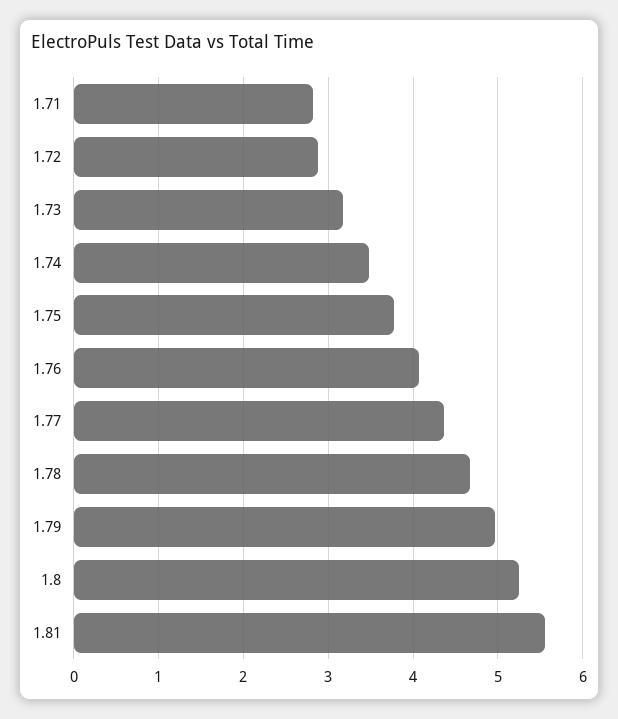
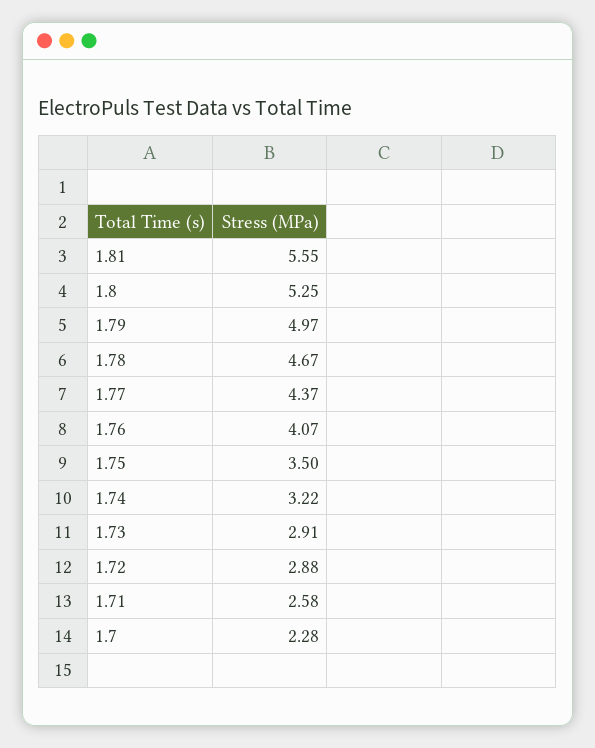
  {
-   "1.71": 2.8,
+   "1.71": 2.58,
    "1.72": 2.88,
-   "1.73": 3.2,
+   "1.73": 2.91,
-   "1.74": 3.5,
+   "1.74": 3.22,
-   "1.75": 3.8,
+   "1.75": 3.5,
    "1.76": 4.07,
    "1.77": 4.37,
    "1.78": 4.67,
    "1.79": 4.97,
    "1.8": 5.25,
-   "1.81": 5.55
+   "1.81": 5.55,
+   "1.7": 2.28
  }

